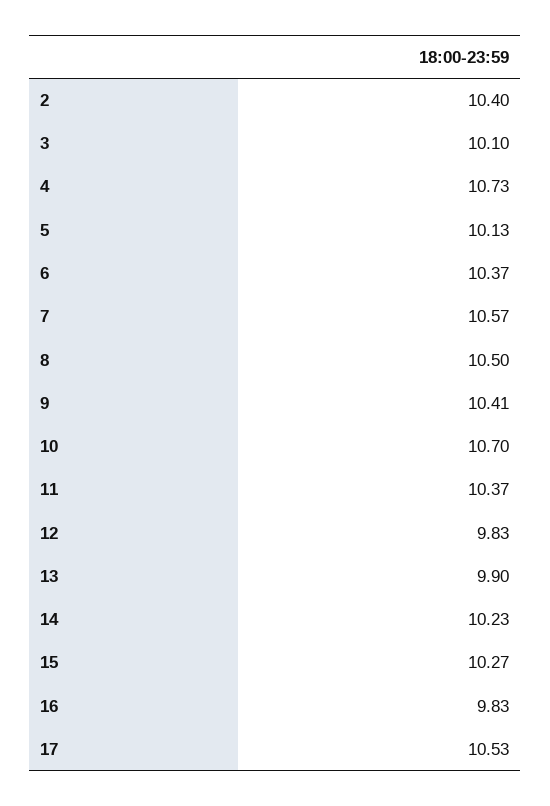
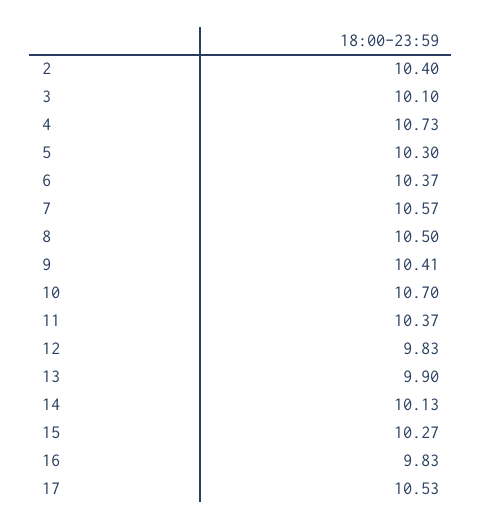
  {
    "2": 10.4,
    "3": 10.1,
    "4": 10.73,
-   "5": 10.13,
+   "5": 10.3,
    "6": 10.37,
    "7": 10.57,
    "8": 10.5,
    "9": 10.41,
    "10": 10.7,
    "11": 10.37,
    "12": 9.83,
    "13": 9.9,
-   "14": 10.23,
+   "14": 10.13,
    "15": 10.27,
    "16": 9.83,
    "17": 10.53
  }

